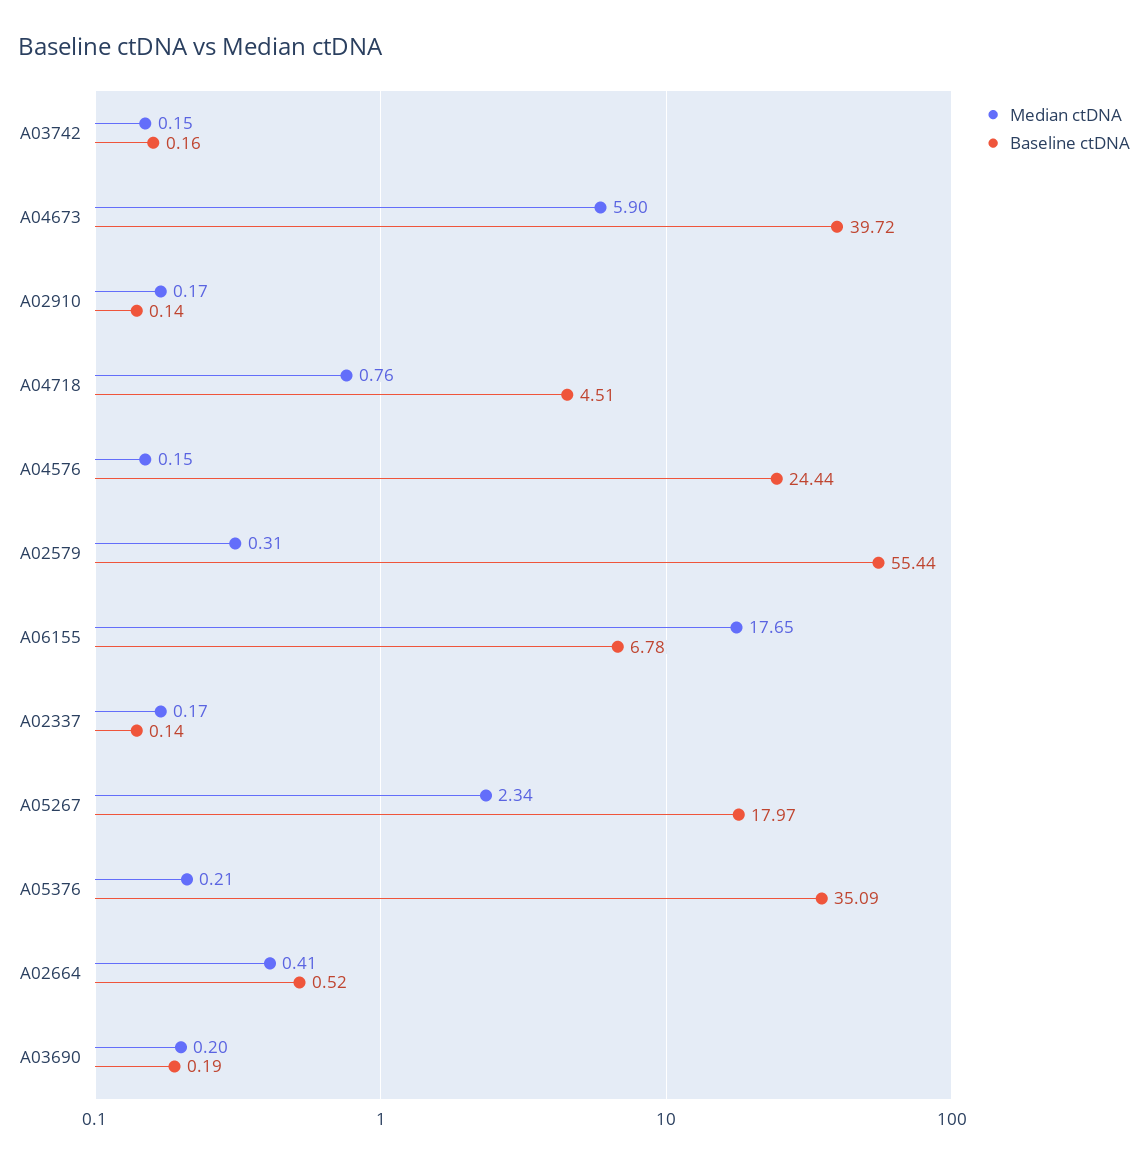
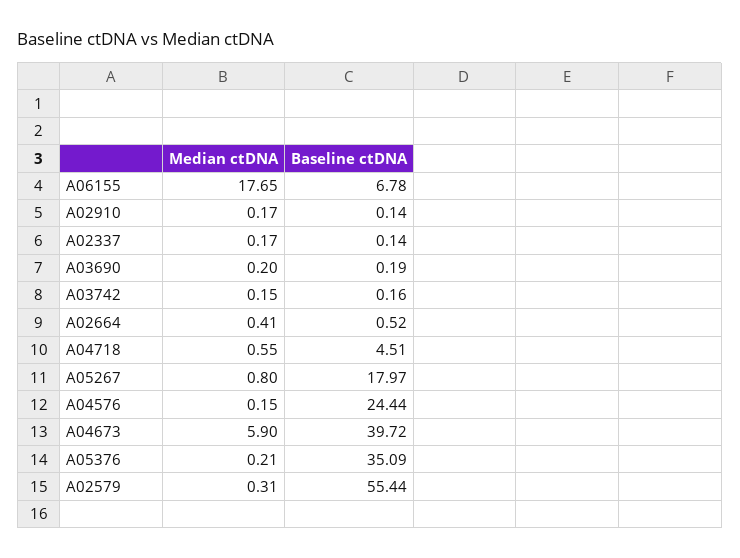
  {
    "Median ctDNA": {
      "A03742": 0.15,
      "A04673": 5.9,
      "A02910": 0.17,
-     "A04718": 0.76,
+     "A04718": 0.55,
      "A04576": 0.15,
      "A02579": 0.31,
      "A06155": 17.65,
      "A02337": 0.17,
-     "A05267": 2.34,
+     "A05267": 0.8,
      "A05376": 0.21,
      "A02664": 0.41,
      "A03690": 0.2
    },
    "Baseline ctDNA": {
      "A03742": 0.16,
      "A04673": 39.72,
      "A02910": 0.14,
      "A04718": 4.51,
      "A04576": 24.44,
      "A02579": 55.44,
      "A06155": 6.78,
      "A02337": 0.14,
      "A05267": 17.97,
      "A05376": 35.09,
      "A02664": 0.52,
      "A03690": 0.19
    }
  }

